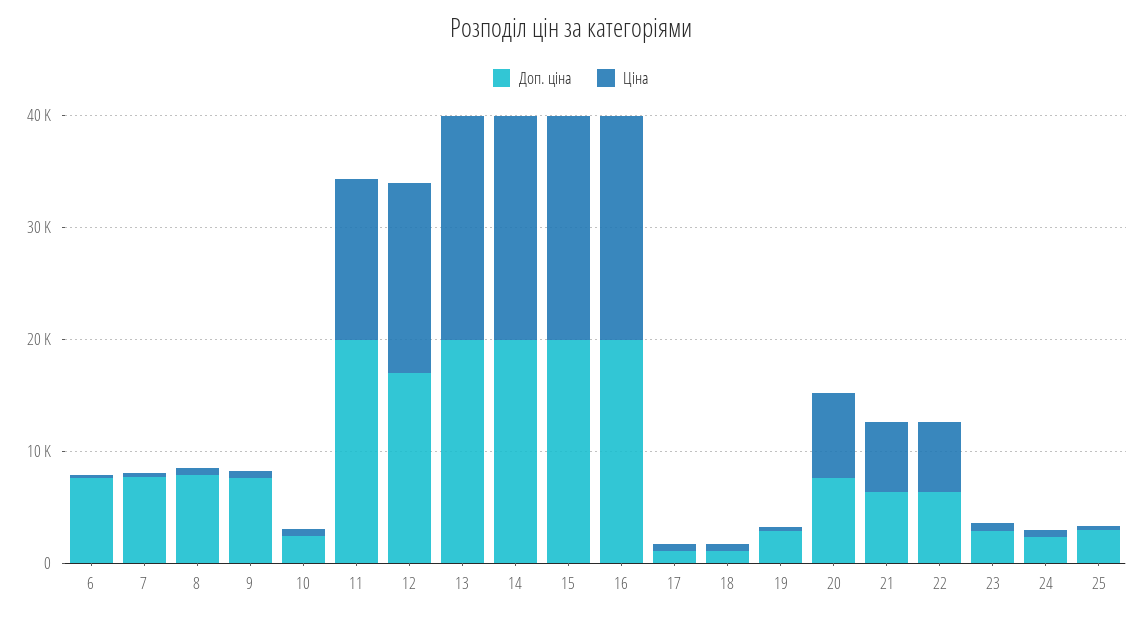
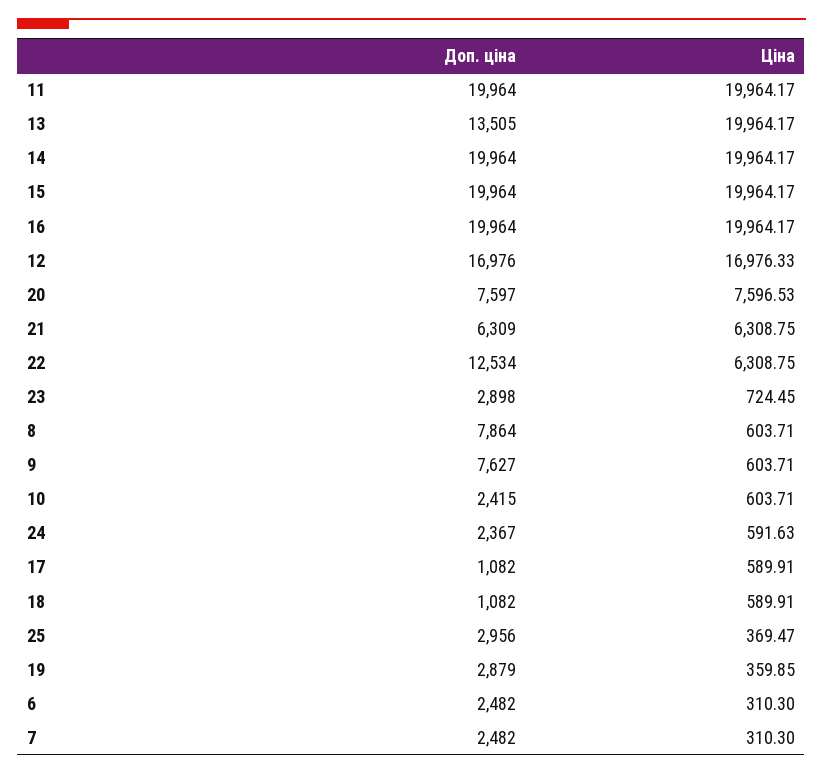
  {
    "Доп. ціна": {
-     "6": 8000,
+     "6": 2482,
-     "7": 8000,
+     "7": 2482,
      "8": 7864,
      "9": 7627,
      "10": 2415,
      "11": 19964,
      "12": 16976,
-     "13": 20000,
+     "13": 13505,
      "14": 19964,
      "15": 19964,
      "16": 19964,
      "17": 1082,
      "18": 1082,
      "19": 2879,
      "20": 7597,
      "21": 6309,
-     "22": 6000,
+     "22": 12534,
      "23": 2898,
      "24": 2367,
      "25": 2956
    },
    "Ціна": {
      "6": 310.3,
      "7": 310.3,
      "8": 603.71,
      "9": 603.71,
      "10": 603.71,
-     "11": 14000,
+     "11": 19964.17,
      "12": 16976.33,
      "13": 19964.17,
      "14": 19964.17,
      "15": 19964.17,
      "16": 19964.17,
      "17": 589.91,
      "18": 589.91,
      "19": 359.85,
      "20": 7596.53,
      "21": 6308.75,
      "22": 6308.75,
      "23": 724.45,
      "24": 591.63,
      "25": 369.47
    }
  }

